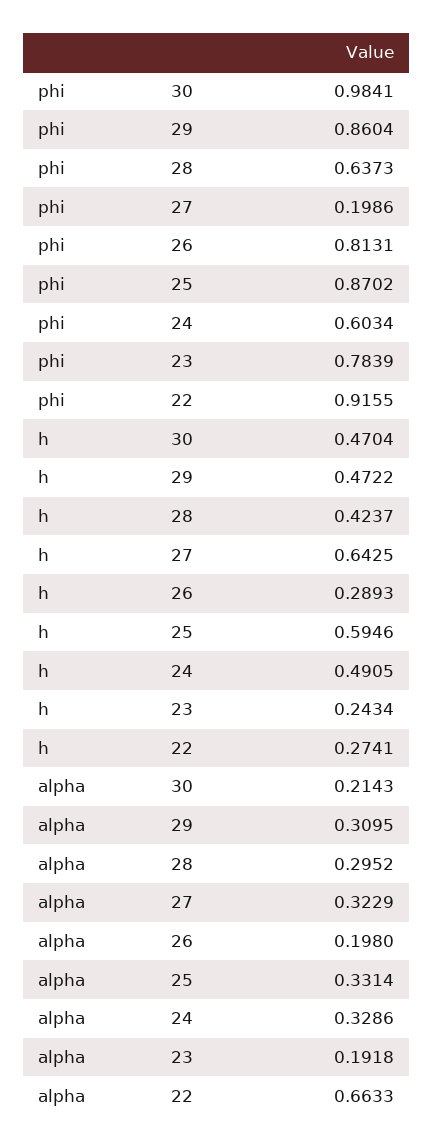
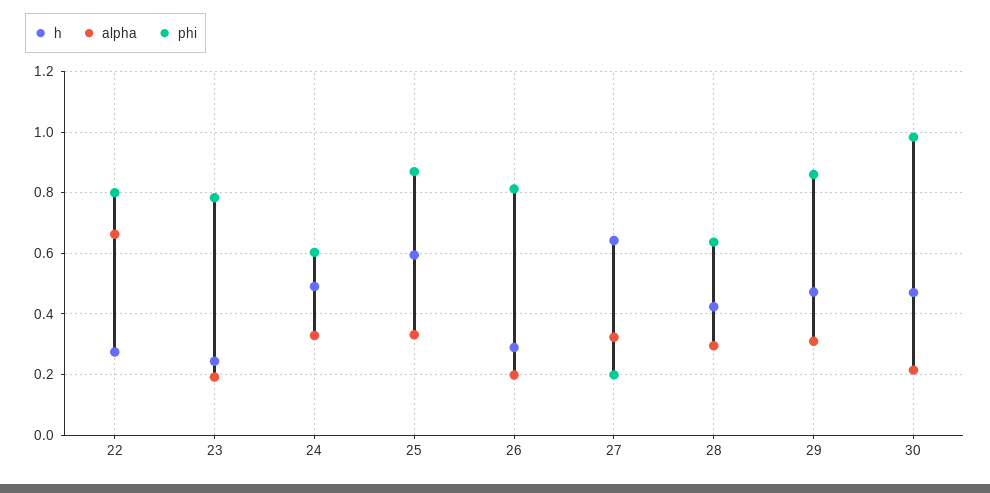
  {
    "phi": {
      "30": 0.9841,
      "29": 0.8604,
      "28": 0.6373,
      "27": 0.1986,
      "26": 0.8131,
      "25": 0.8702,
      "24": 0.6034,
      "23": 0.7839,
-     "22": 0.9155
+     "22": 0.8
    },
    "h": {
      "30": 0.4704,
      "29": 0.4722,
      "28": 0.4237,
      "27": 0.6425,
      "26": 0.2893,
      "25": 0.5946,
      "24": 0.4905,
      "23": 0.2434,
      "22": 0.2741
    },
    "alpha": {
      "30": 0.2143,
      "29": 0.3095,
      "28": 0.2952,
      "27": 0.3229,
      "26": 0.198,
      "25": 0.3314,
      "24": 0.3286,
      "23": 0.1918,
      "22": 0.6633
    }
  }

